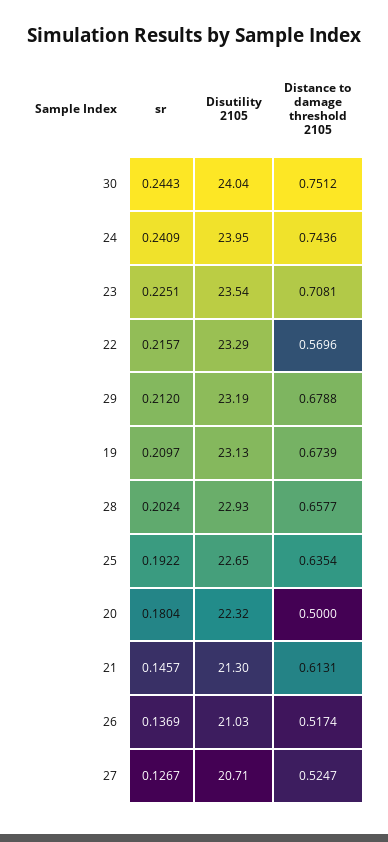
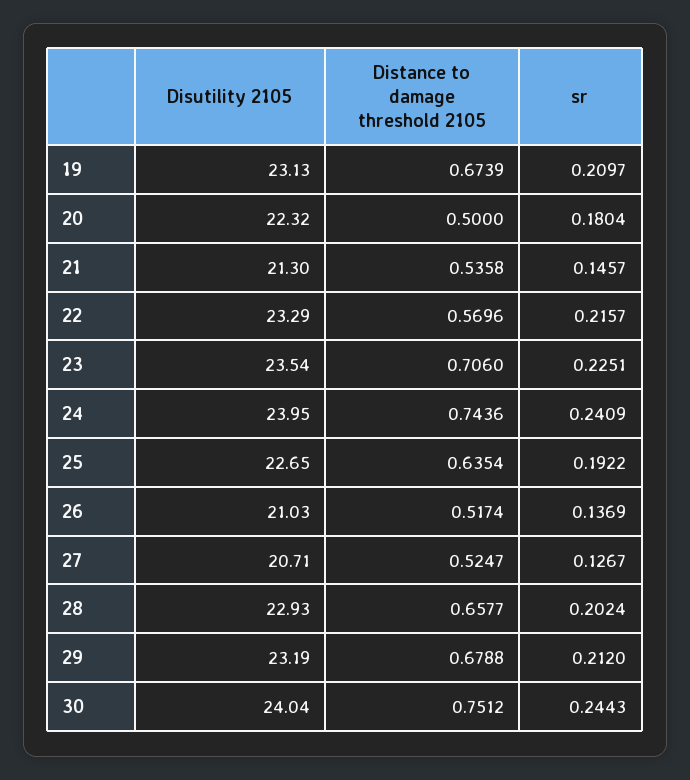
  {
    "sr": {
      "30": 0.2443,
      "24": 0.2409,
      "23": 0.2251,
      "22": 0.2157,
      "29": 0.212,
      "19": 0.2097,
      "28": 0.2024,
      "25": 0.1922,
      "20": 0.1804,
      "21": 0.1457,
      "26": 0.1369,
      "27": 0.1267
    },
    "Disutility 2105": {
      "30": 24.04,
      "24": 23.95,
      "23": 23.54,
      "22": 23.29,
      "29": 23.19,
      "19": 23.13,
      "28": 22.93,
      "25": 22.65,
      "20": 22.32,
      "21": 21.3,
      "26": 21.03,
      "27": 20.71
    },
    "Distance to damage threshold 2105": {
      "30": 0.7512,
      "24": 0.7436,
-     "23": 0.7081,
+     "23": 0.706,
      "22": 0.5696,
      "29": 0.6788,
      "19": 0.6739,
      "28": 0.6577,
      "25": 0.6354,
      "20": 0.5,
-     "21": 0.6131,
+     "21": 0.5358,
      "26": 0.5174,
      "27": 0.5247
    }
  }

